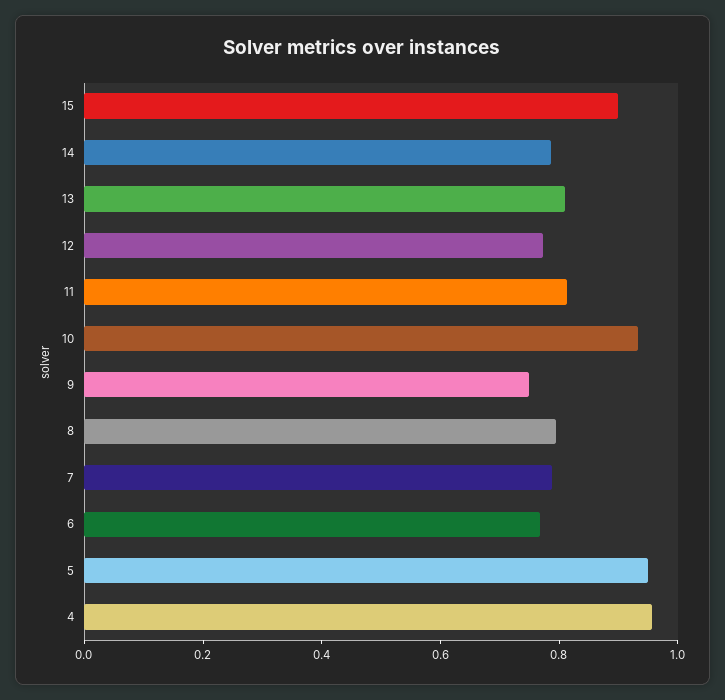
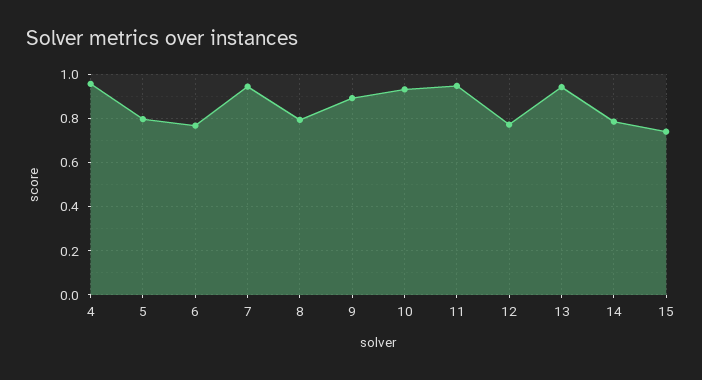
  {
-   "15": 0.9,
+   "15": 0.75,
    "14": 0.8,
-   "13": 0.8,
+   "13": 0.95,
    "12": 0.75,
-   "11": 0.8,
+   "11": 0.95,
    "10": 0.95,
-   "9": 0.75,
+   "9": 0.9,
    "8": 0.8,
-   "7": 0.8,
+   "7": 0.95,
    "6": 0.75,
-   "5": 0.95,
+   "5": 0.8,
    "4": 0.95
  }

